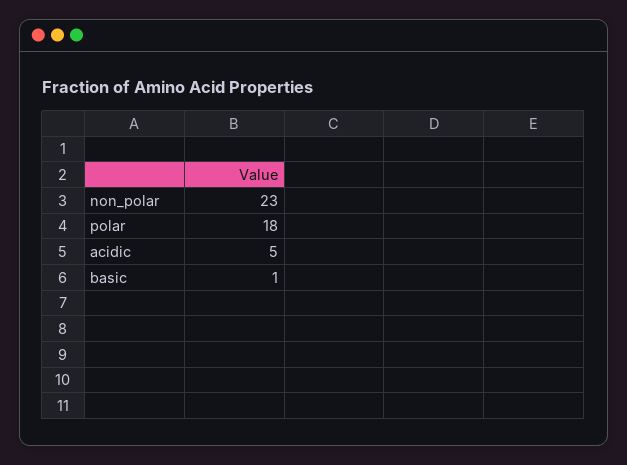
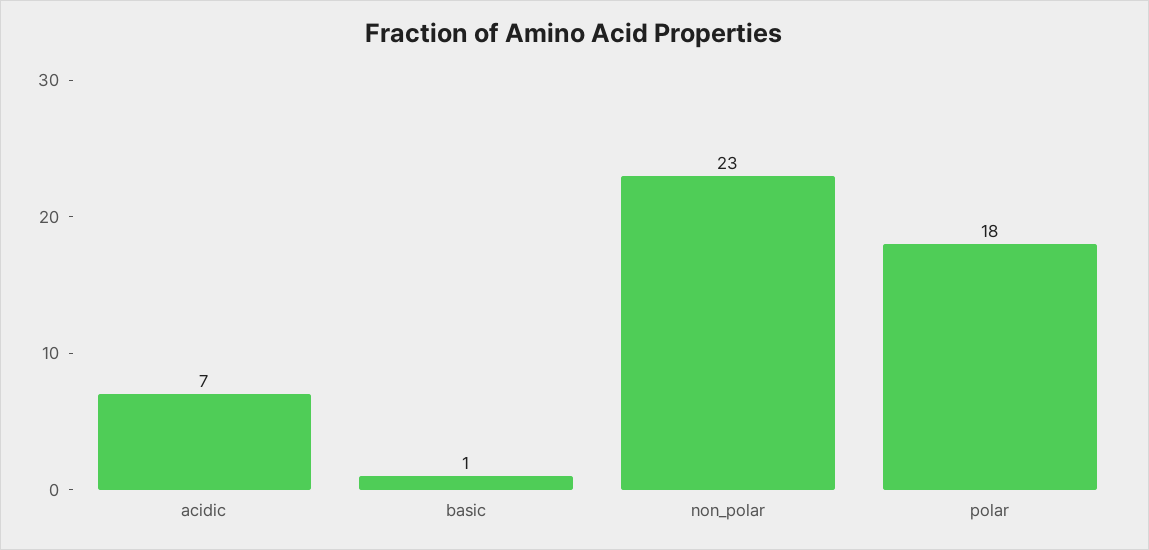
  {
    "non_polar": 23,
    "polar": 18,
-   "acidic": 5,
+   "acidic": 7,
    "basic": 1
  }

